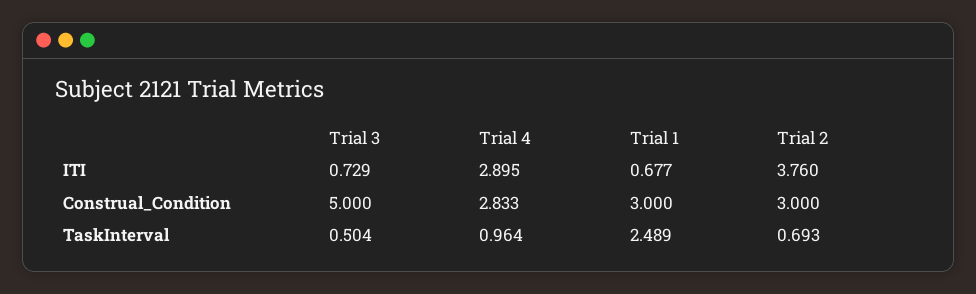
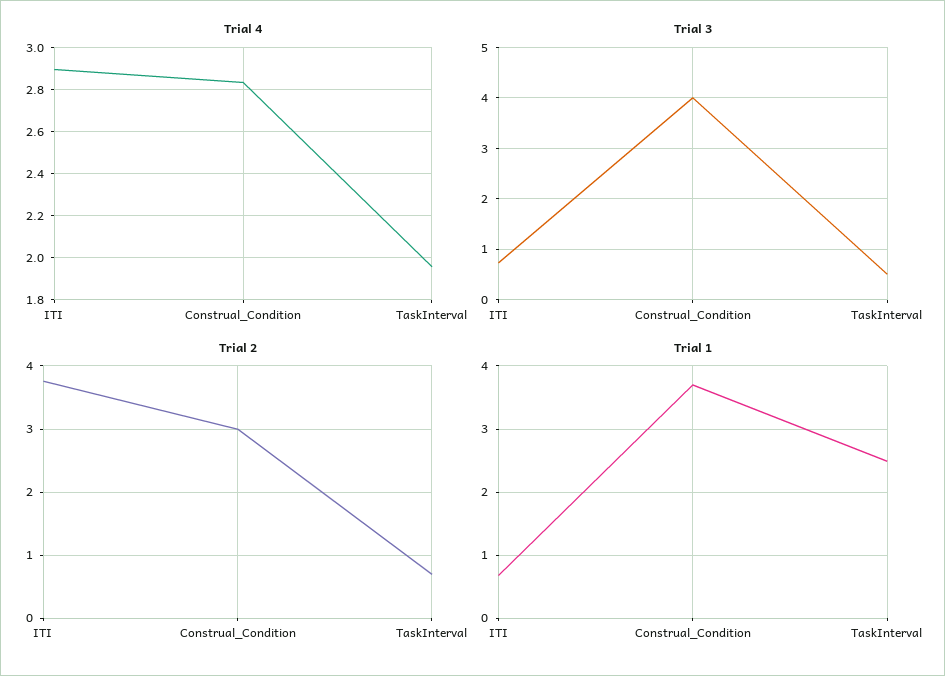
  {
    "Trial 3": {
      "ITI": 0.729,
-     "Construal_Condition": 5,
+     "Construal_Condition": 4,
      "TaskInterval": 0.504
    },
    "Trial 4": {
      "ITI": 2.895,
      "Construal_Condition": 2.833,
-     "TaskInterval": 0.964
+     "TaskInterval": 1.95
    },
    "Trial 1": {
      "ITI": 0.677,
-     "Construal_Condition": 3,
+     "Construal_Condition": 3.7,
      "TaskInterval": 2.489
    },
    "Trial 2": {
      "ITI": 3.76,
      "Construal_Condition": 3,
      "TaskInterval": 0.693
    }
  }

